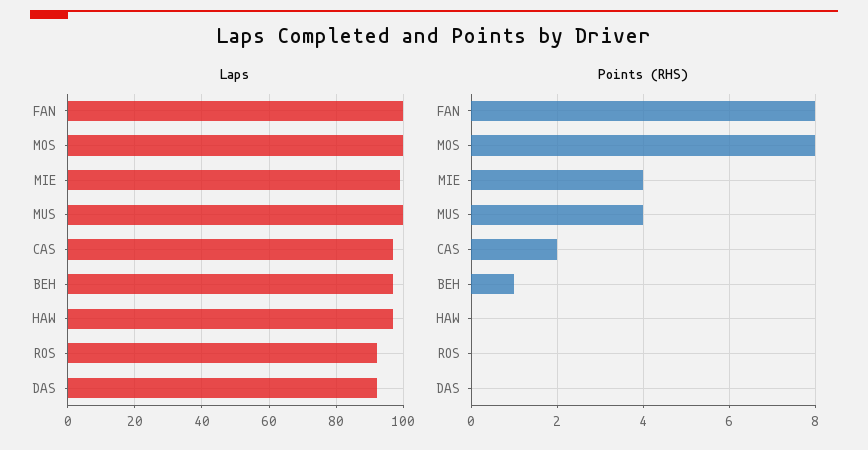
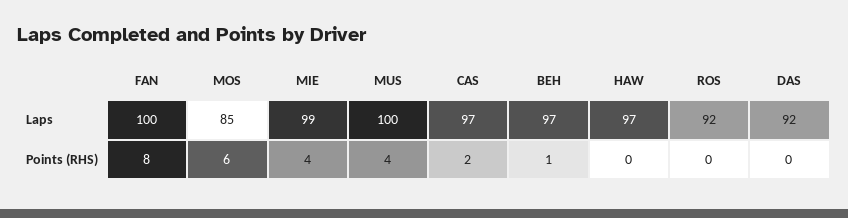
  {
    "Laps": {
      "FAN": 100,
-     "MOS": 100,
+     "MOS": 85,
      "MIE": 99,
      "MUS": 100,
      "CAS": 97,
      "BEH": 97,
      "HAW": 97,
      "ROS": 92,
      "DAS": 92
    },
    "Points (RHS)": {
      "FAN": 8,
-     "MOS": 8,
+     "MOS": 6,
      "MIE": 4,
      "MUS": 4,
      "CAS": 2,
      "BEH": 1,
      "HAW": 0,
      "ROS": 0,
      "DAS": 0
    }
  }

